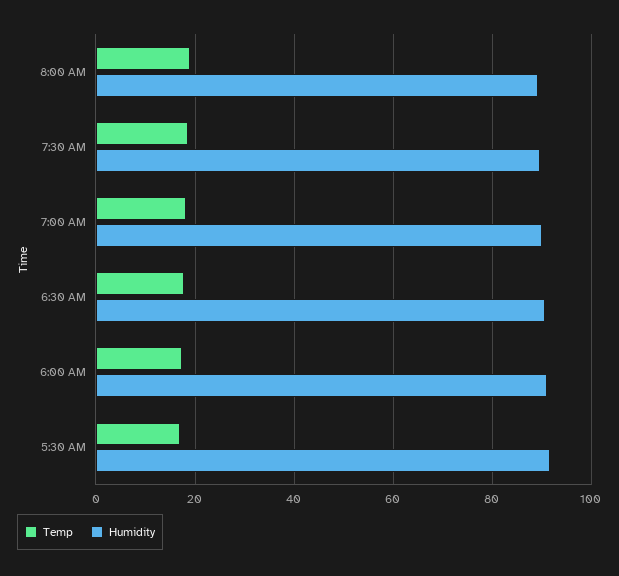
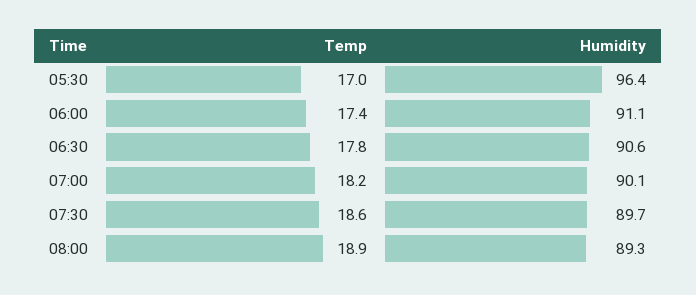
  {
    "Temp": {
      "8:00 AM": 18.9,
      "7:30 AM": 18.6,
      "7:00 AM": 18.2,
      "6:30 AM": 17.8,
      "6:00 AM": 17.4,
      "5:30 AM": 17
    },
    "Humidity": {
      "8:00 AM": 89.3,
      "7:30 AM": 89.7,
      "7:00 AM": 90.1,
      "6:30 AM": 90.6,
      "6:00 AM": 91.1,
-     "5:30 AM": 92
+     "5:30 AM": 96.4
    }
  }

